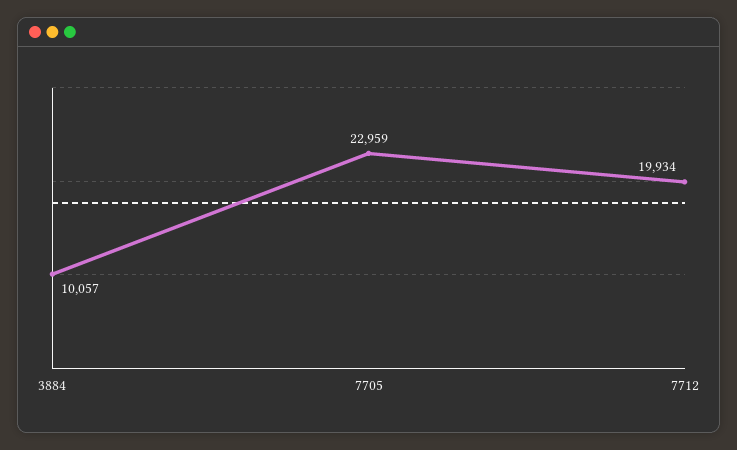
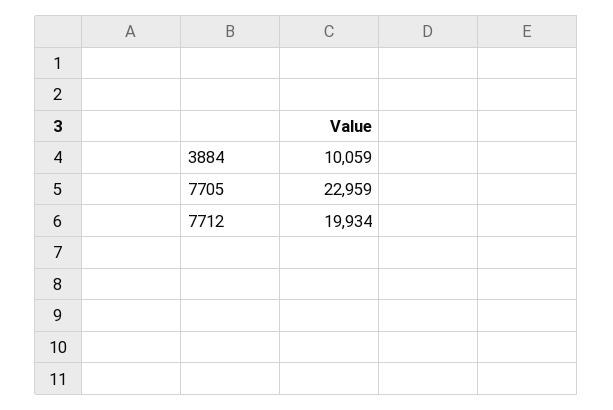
  {
-   "3884": 10057,
+   "3884": 10059,
    "7705": 22959,
    "7712": 19934
  }

